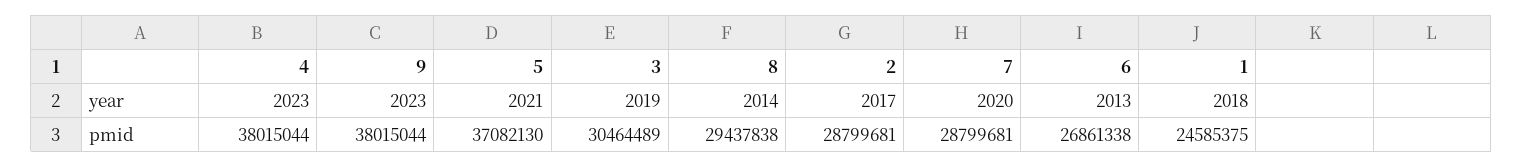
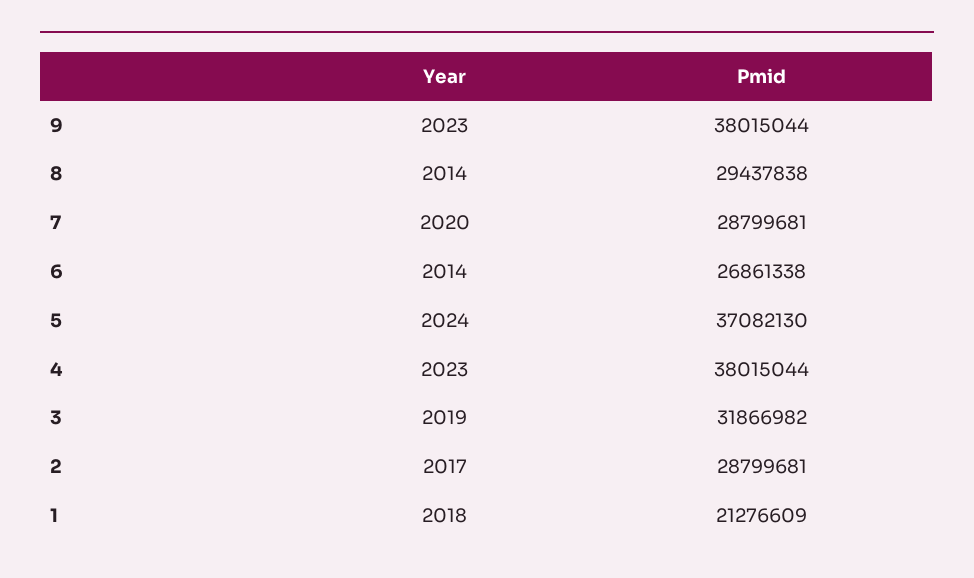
  {
    "4": {
      "year": 2023,
      "pmid": 38015044
    },
    "9": {
      "year": 2023,
      "pmid": 38015044
    },
    "5": {
-     "year": 2021,
+     "year": 2024,
      "pmid": 37082130
    },
    "3": {
      "year": 2019,
-     "pmid": 30464489
+     "pmid": 31866982
    },
    "8": {
      "year": 2014,
      "pmid": 29437838
    },
    "2": {
      "year": 2017,
      "pmid": 28799681
    },
    "7": {
      "year": 2020,
      "pmid": 28799681
    },
    "6": {
-     "year": 2013,
+     "year": 2014,
      "pmid": 26861338
    },
    "1": {
      "year": 2018,
-     "pmid": 24585375
+     "pmid": 21276609
    }
  }

